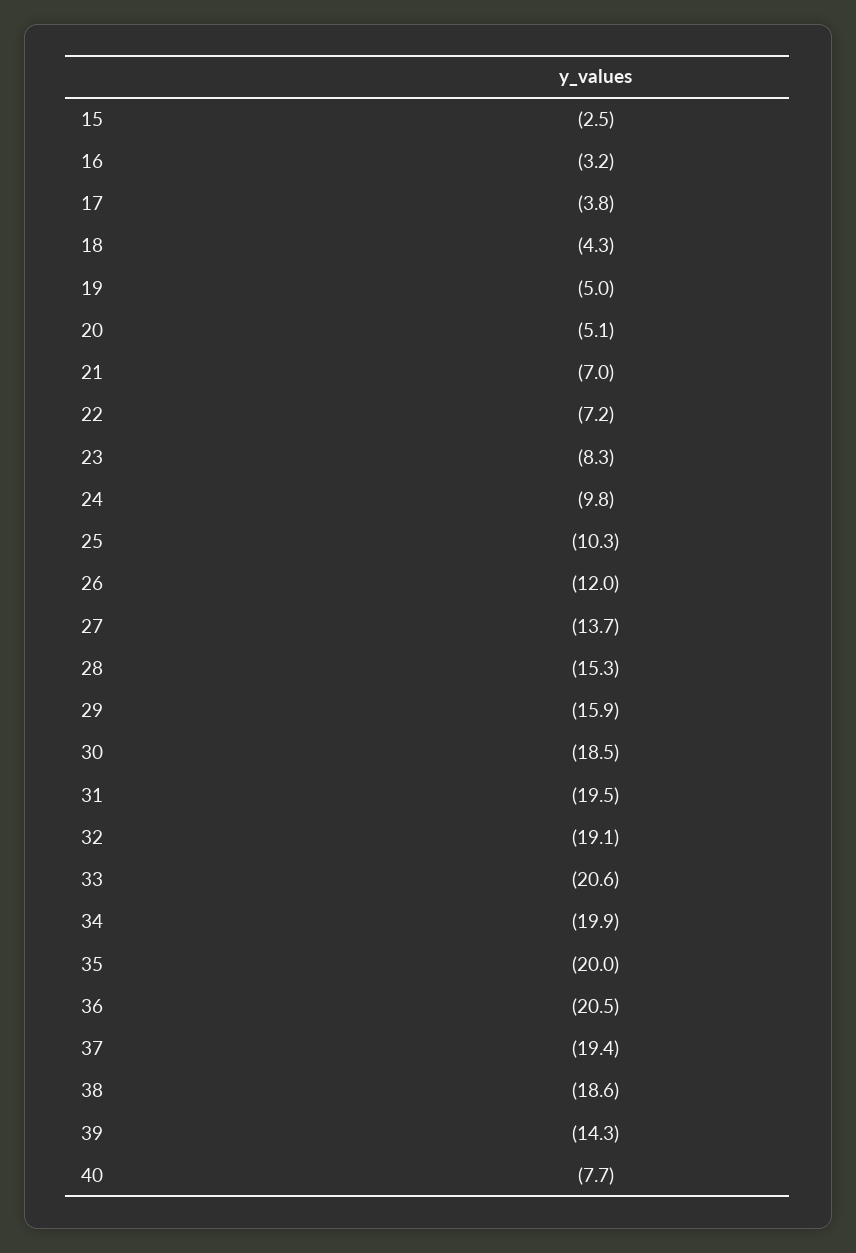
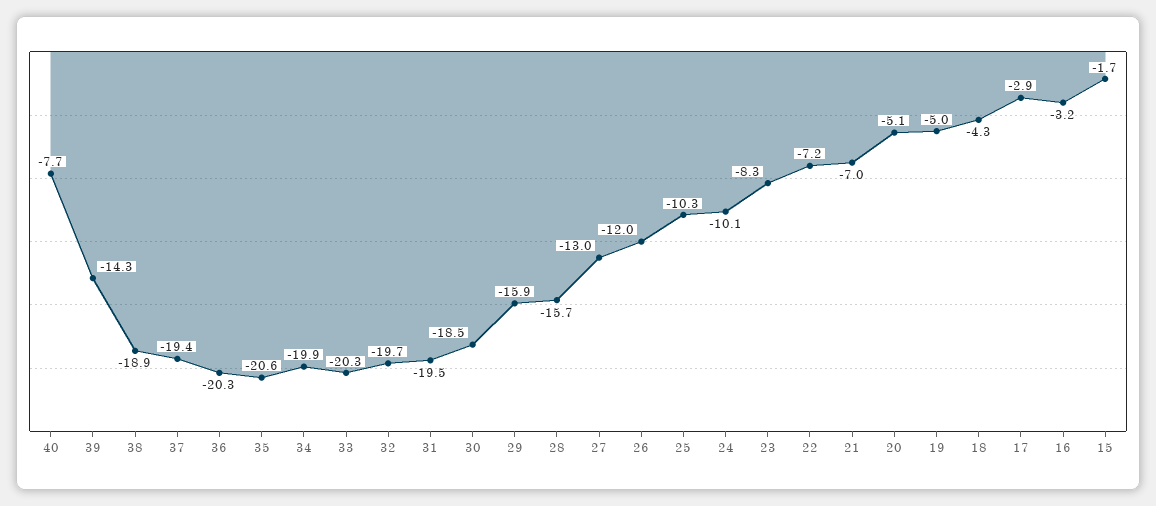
  {
-   "15": -2.5,
+   "15": -1.7,
    "16": -3.2,
-   "17": -3.8,
+   "17": -2.9,
    "18": -4.3,
    "19": -5,
    "20": -5.1,
    "21": -7,
    "22": -7.2,
    "23": -8.3,
-   "24": -9.8,
+   "24": -10.1,
    "25": -10.3,
    "26": -12,
-   "27": -13.7,
+   "27": -13,
-   "28": -15.3,
+   "28": -15.7,
    "29": -15.9,
    "30": -18.5,
    "31": -19.5,
-   "32": -19.1,
+   "32": -19.7,
-   "33": -20.6,
+   "33": -20.3,
    "34": -19.9,
-   "35": -20,
+   "35": -20.6,
-   "36": -20.5,
+   "36": -20.3,
    "37": -19.4,
-   "38": -18.6,
+   "38": -18.9,
    "39": -14.3,
    "40": -7.7
  }

